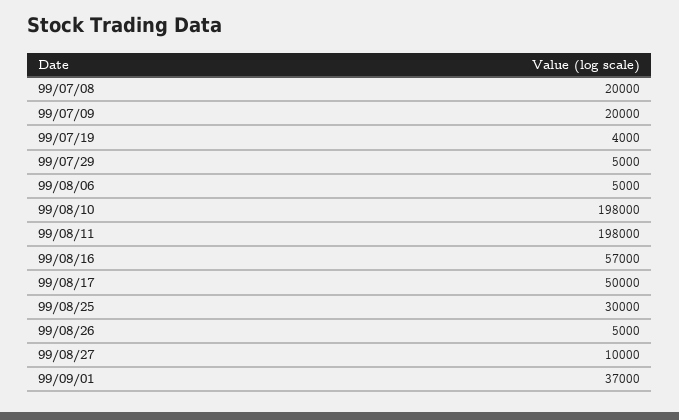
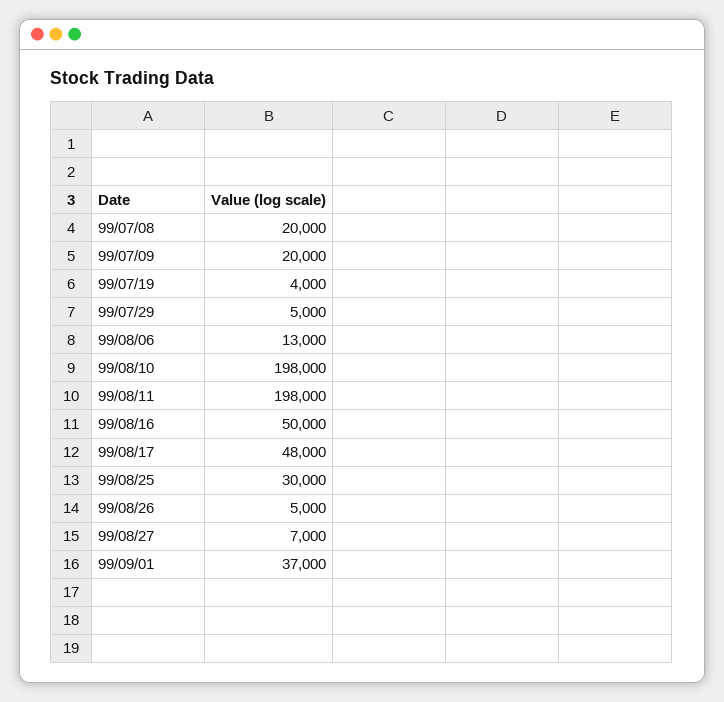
  {
    "99/07/08": 20000,
    "99/07/09": 20000,
    "99/07/19": 4000,
    "99/07/29": 5000,
-   "99/08/06": 5000,
+   "99/08/06": 13000,
    "99/08/10": 198000,
    "99/08/11": 198000,
-   "99/08/16": 57000,
+   "99/08/16": 50000,
-   "99/08/17": 50000,
+   "99/08/17": 48000,
    "99/08/25": 30000,
    "99/08/26": 5000,
-   "99/08/27": 10000,
+   "99/08/27": 7000,
    "99/09/01": 37000
  }

